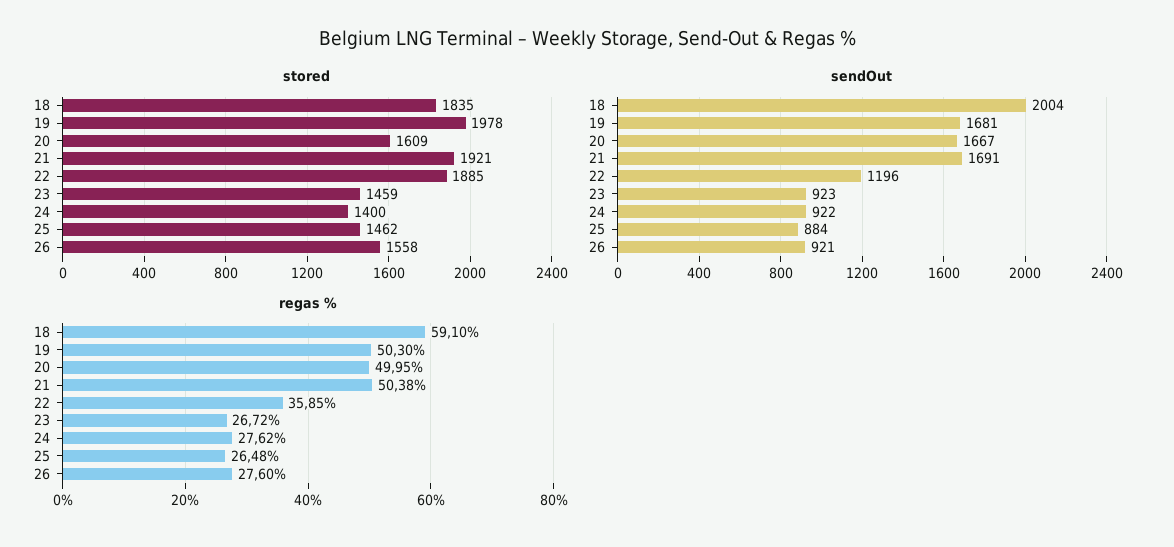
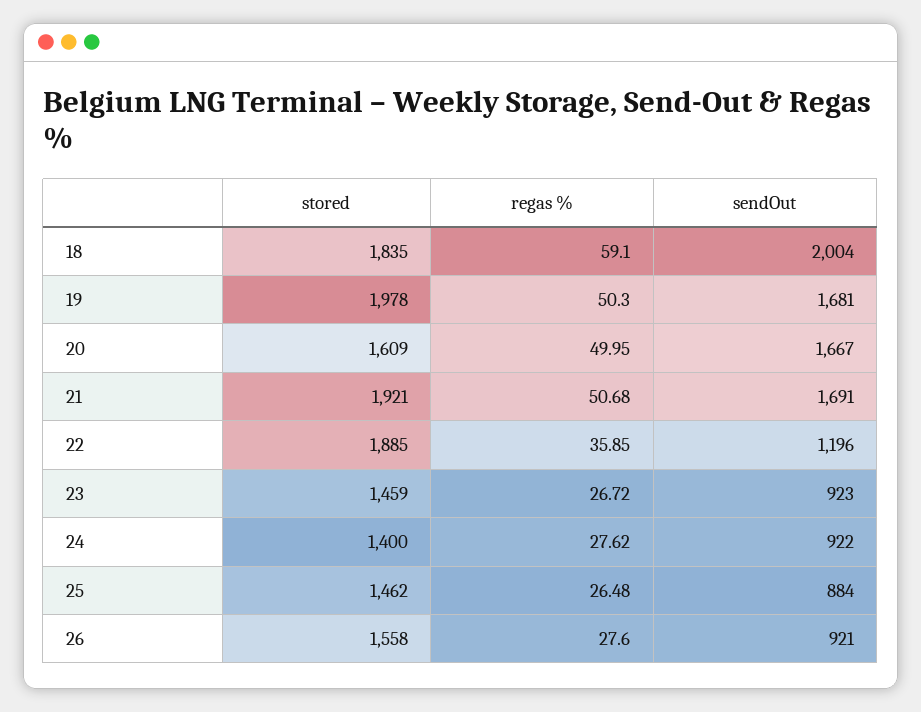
  {
    "stored": {
      "18": 1835,
      "19": 1978,
      "20": 1609,
      "21": 1921,
      "22": 1885,
      "23": 1459,
      "24": 1400,
      "25": 1462,
      "26": 1558
    },
    "sendOut": {
      "18": 2004,
      "19": 1681,
      "20": 1667,
      "21": 1691,
      "22": 1196,
      "23": 923,
      "24": 922,
      "25": 884,
      "26": 921
    },
    "regas %": {
      "18": 59.1,
      "19": 50.3,
      "20": 49.95,
-     "21": 50.38,
+     "21": 50.68,
      "22": 35.85,
      "23": 26.72,
      "24": 27.62,
      "25": 26.48,
      "26": 27.6
    }
  }

